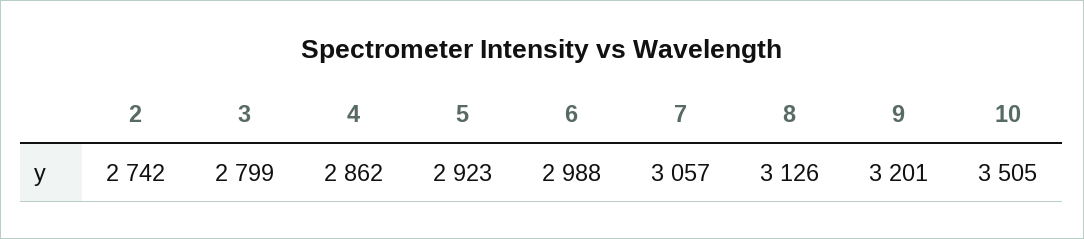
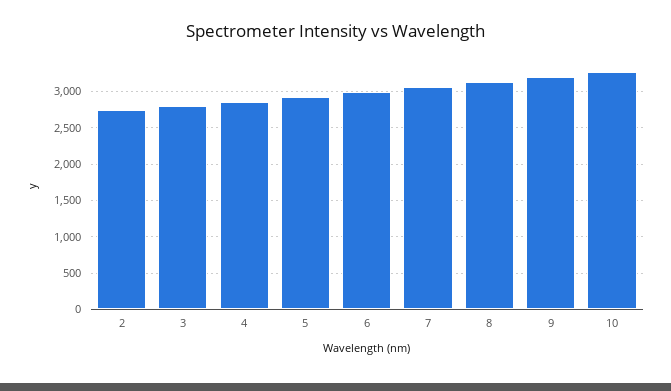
  {
    "2": 2742,
    "3": 2799,
    "4": 2862,
    "5": 2923,
    "6": 2988,
    "7": 3057,
    "8": 3126,
    "9": 3201,
-   "10": 3505
+   "10": 3300
  }

